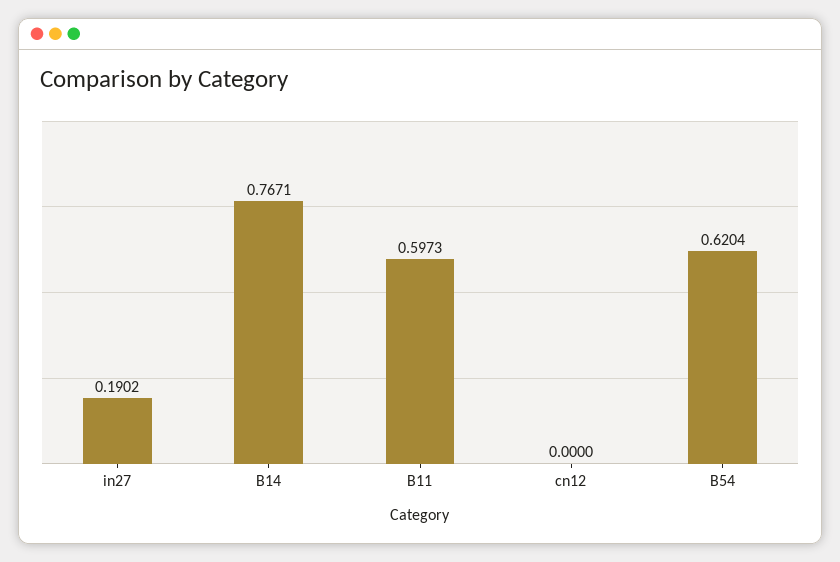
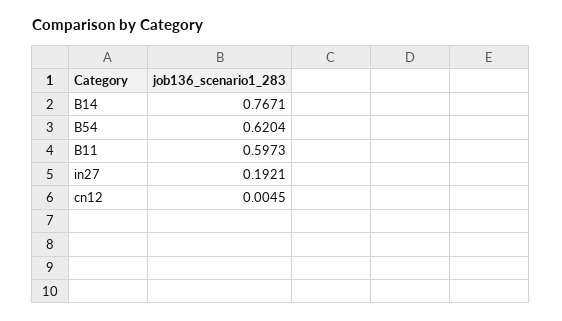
  {
-   "in27": 0.1902,
+   "in27": 0.1921,
    "B14": 0.7671,
    "B11": 0.5973,
-   "cn12": 0,
+   "cn12": 0.0045,
    "B54": 0.6204
  }

